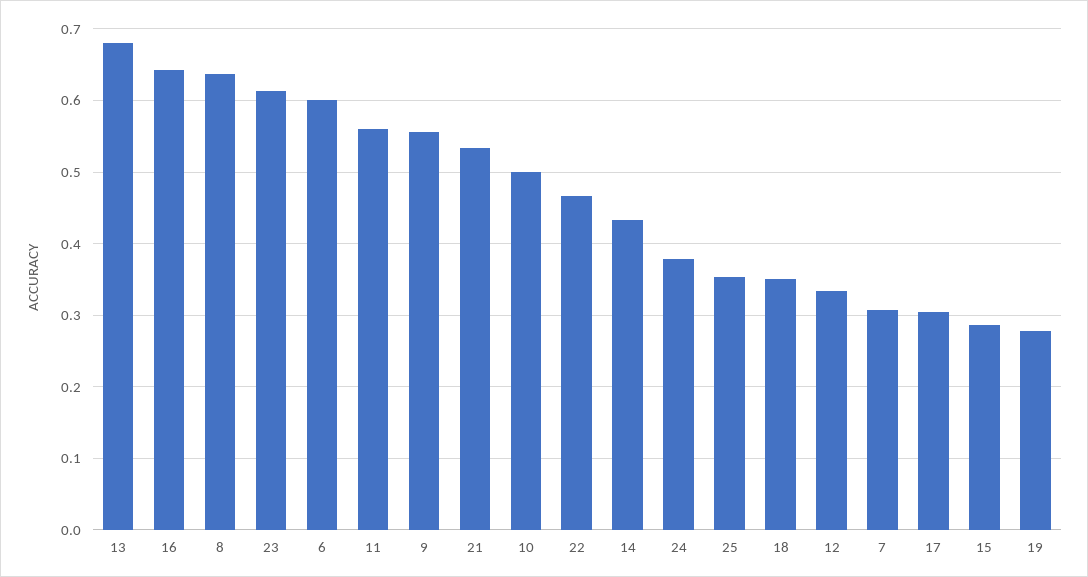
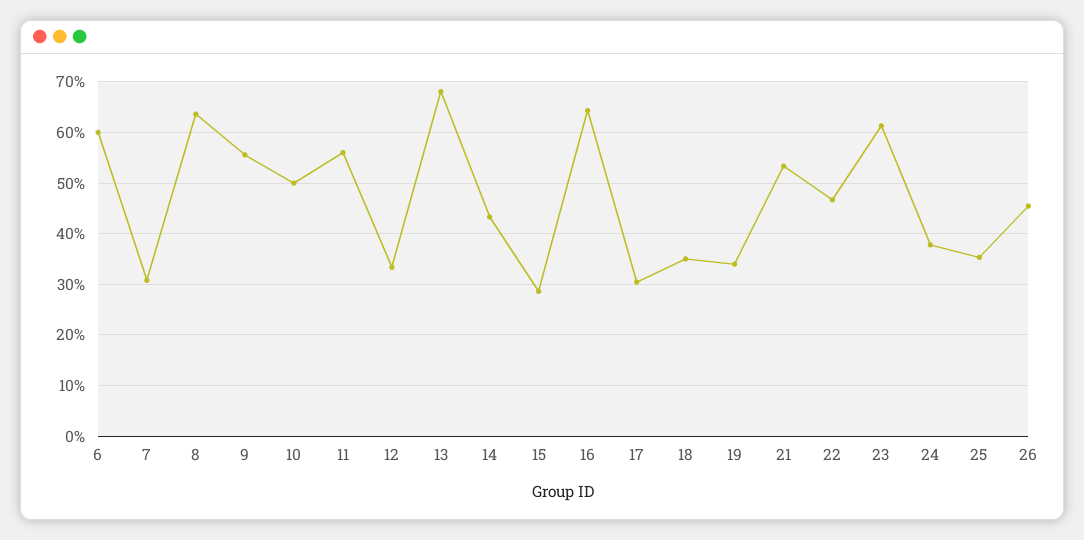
  {
    "13": 0.68,
    "16": 0.64,
    "8": 0.64,
    "23": 0.61,
    "6": 0.6,
    "11": 0.56,
    "9": 0.56,
    "21": 0.53,
    "10": 0.5,
    "22": 0.47,
    "14": 0.43,
    "24": 0.38,
    "25": 0.35,
    "18": 0.35,
    "12": 0.33,
    "7": 0.31,
    "17": 0.3,
    "15": 0.29,
-   "19": 0.28
+   "19": 0.34,
+   "26": 0.46
  }

